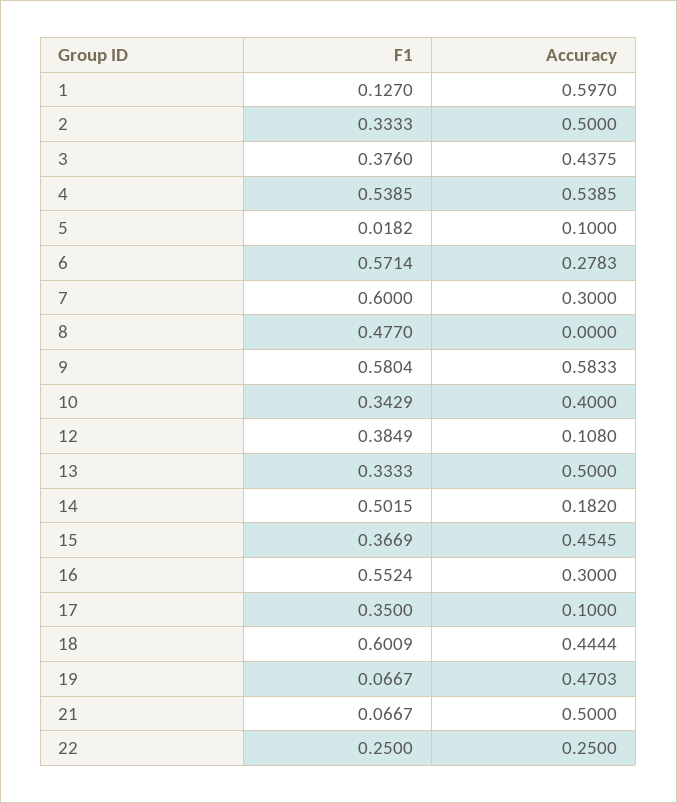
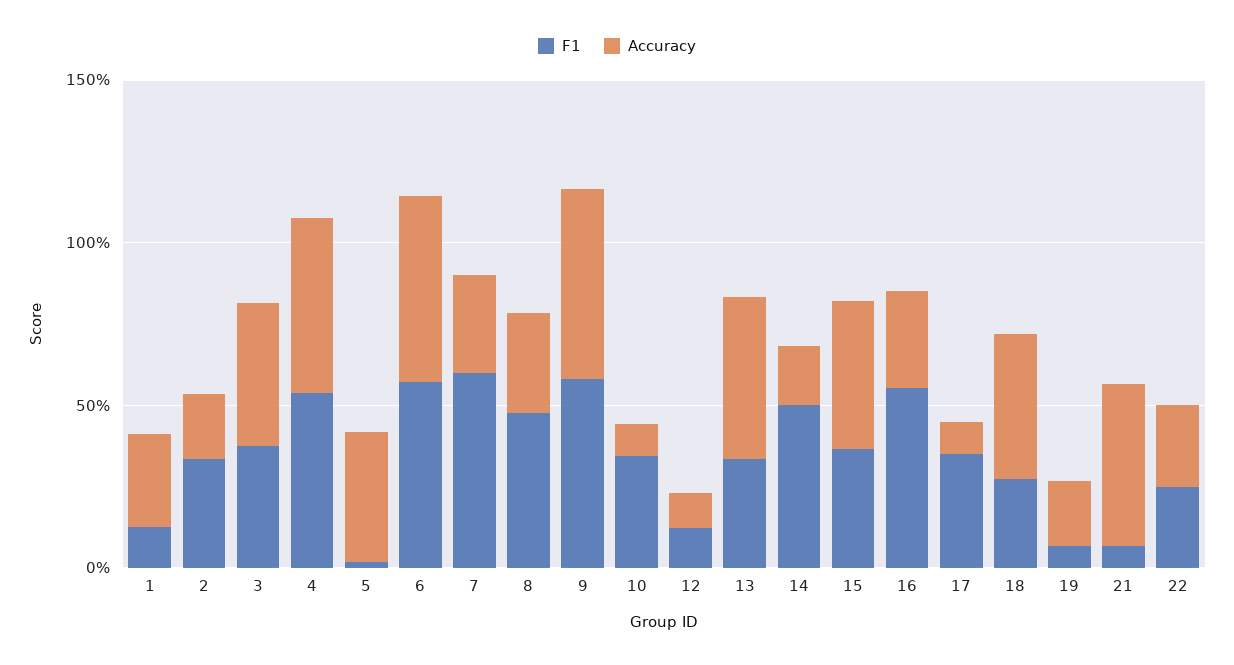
  {
    "F1": {
      "1": 0.127,
      "2": 0.3333,
      "3": 0.376,
      "4": 0.5385,
      "5": 0.0182,
      "6": 0.5714,
      "7": 0.6,
      "8": 0.477,
      "9": 0.5804,
      "10": 0.3429,
-     "12": 0.3849,
+     "12": 0.1,
      "13": 0.3333,
      "14": 0.5015,
      "15": 0.3669,
      "16": 0.5524,
      "17": 0.35,
-     "18": 0.6009,
+     "18": 0.3,
      "19": 0.0667,
      "21": 0.0667,
      "22": 0.25
    },
    "Accuracy": {
-     "1": 0.597,
+     "1": 0.3,
-     "2": 0.5,
+     "2": 0.2,
      "3": 0.4375,
      "4": 0.5385,
-     "5": 0.1,
+     "5": 0.4,
-     "6": 0.2783,
+     "6": 0.6,
      "7": 0.3,
-     "8": 0,
+     "8": 0.3,
      "9": 0.5833,
-     "10": 0.4,
+     "10": 0.1,
      "12": 0.108,
      "13": 0.5,
      "14": 0.182,
      "15": 0.4545,
      "16": 0.3,
      "17": 0.1,
      "18": 0.4444,
-     "19": 0.4703,
+     "19": 0.2,
      "21": 0.5,
      "22": 0.25
    }
  }

